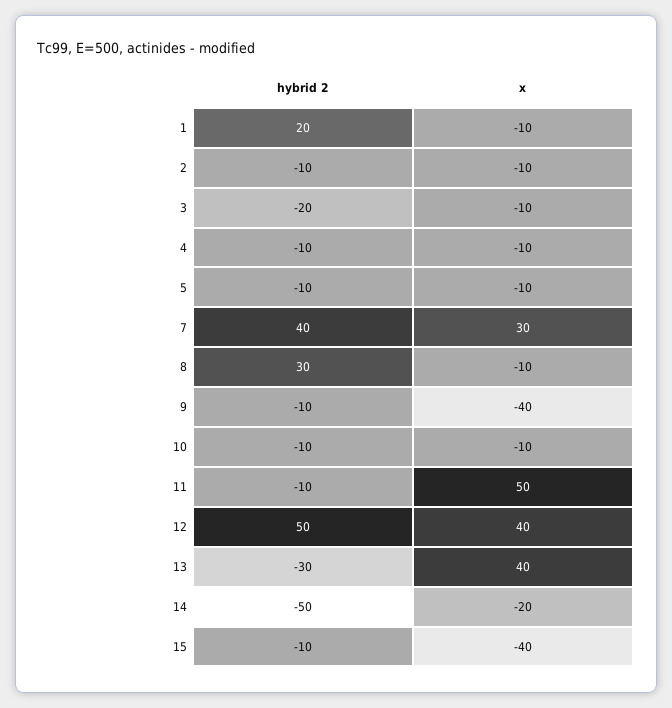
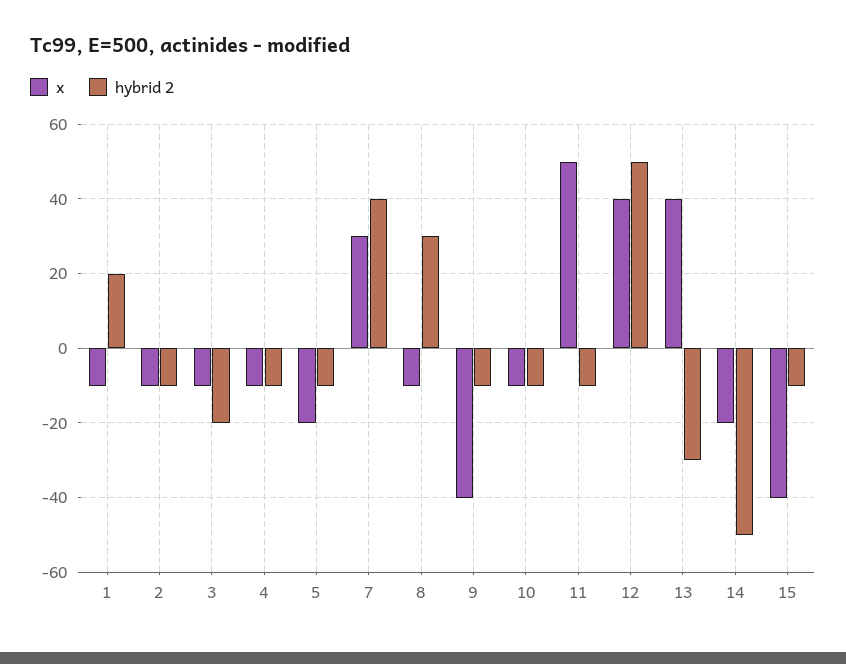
  {
    "hybrid 2": {
      "1": 20,
      "2": -10,
      "3": -20,
      "4": -10,
      "5": -10,
      "7": 40,
      "8": 30,
      "9": -10,
      "10": -10,
      "11": -10,
      "12": 50,
      "13": -30,
      "14": -50,
      "15": -10
    },
    "x": {
      "1": -10,
      "2": -10,
      "3": -10,
      "4": -10,
-     "5": -10,
+     "5": -20,
      "7": 30,
      "8": -10,
      "9": -40,
      "10": -10,
      "11": 50,
      "12": 40,
      "13": 40,
      "14": -20,
      "15": -40
    }
  }

